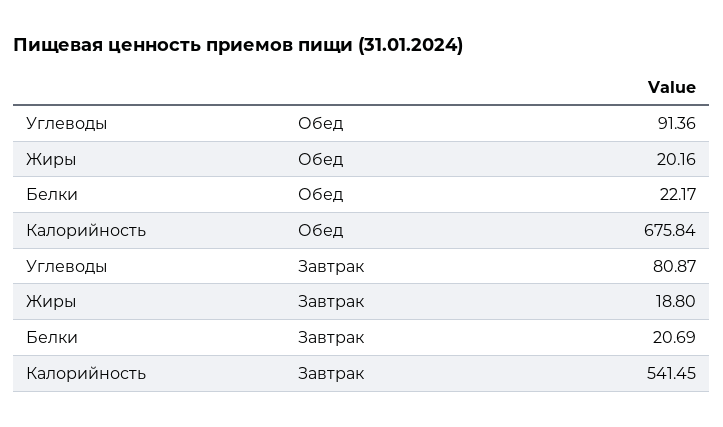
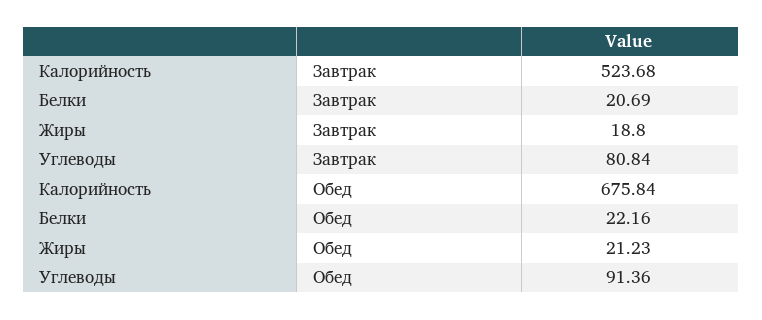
  {
    "Углеводы": {
      "Обед": 91.36,
-     "Завтрак": 80.87
+     "Завтрак": 80.84
    },
    "Жиры": {
-     "Обед": 20.16,
+     "Обед": 21.23,
      "Завтрак": 18.8
    },
    "Белки": {
-     "Обед": 22.17,
+     "Обед": 22.16,
      "Завтрак": 20.69
    },
    "Калорийность": {
      "Обед": 675.84,
-     "Завтрак": 541.45
+     "Завтрак": 523.68
    }
  }

